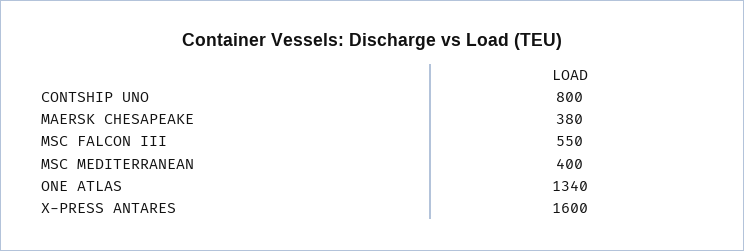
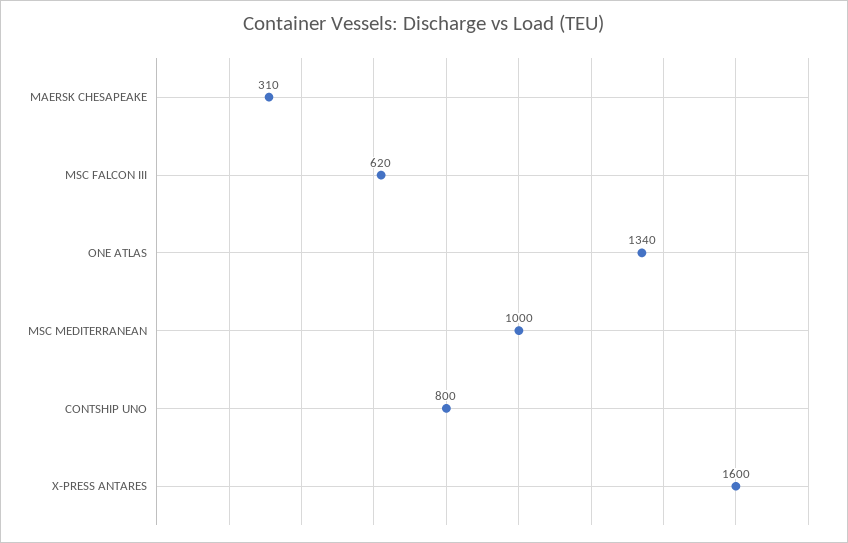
  {
    "CONTSHIP UNO": 800,
-   "MAERSK CHESAPEAKE": 380,
+   "MAERSK CHESAPEAKE": 310,
-   "MSC FALCON III": 550,
+   "MSC FALCON III": 620,
-   "MSC MEDITERRANEAN": 400,
+   "MSC MEDITERRANEAN": 1000,
    "ONE ATLAS": 1340,
    "X-PRESS ANTARES": 1600
  }

